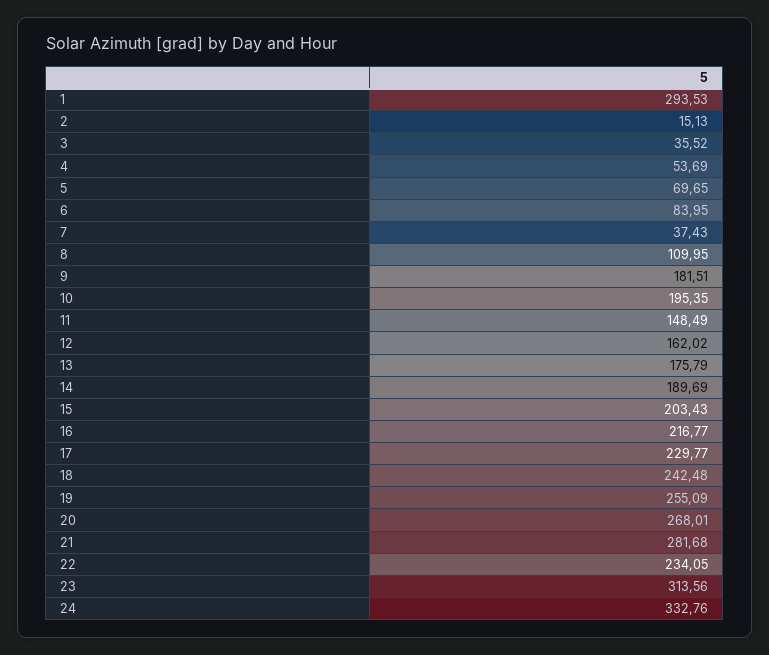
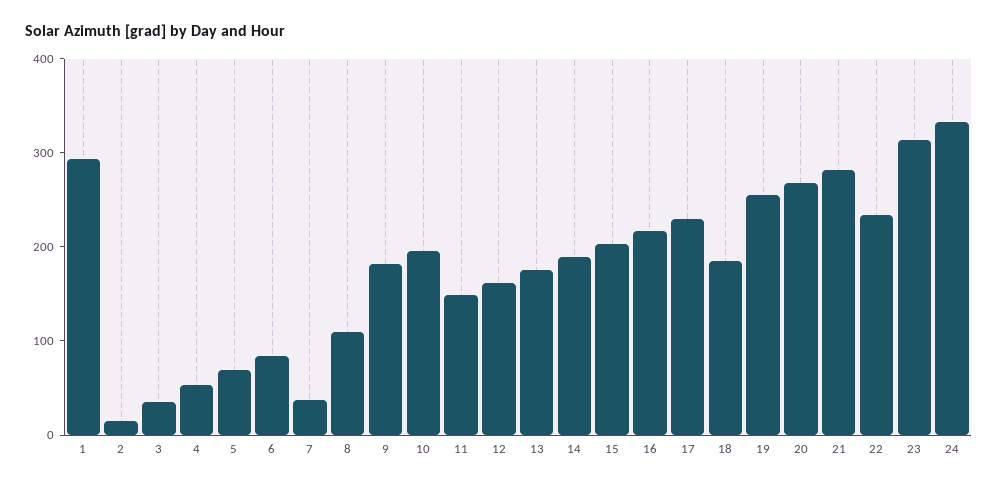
  {
    "1": 293.53,
    "2": 15.13,
    "3": 35.52,
    "4": 53.69,
    "5": 69.65,
    "6": 83.95,
    "7": 37.43,
    "8": 109.95,
    "9": 181.51,
    "10": 195.35,
    "11": 148.49,
    "12": 162.02,
    "13": 175.79,
    "14": 189.69,
    "15": 203.43,
    "16": 216.77,
    "17": 229.77,
-   "18": 242.48,
+   "18": 180,
    "19": 255.09,
    "20": 268.01,
    "21": 281.68,
    "22": 234.05,
    "23": 313.56,
    "24": 332.76
  }

